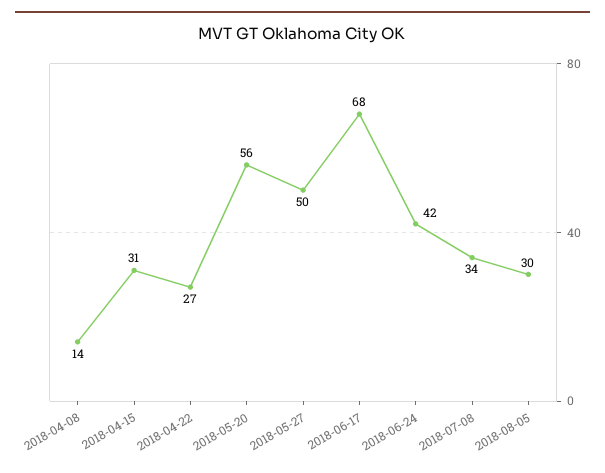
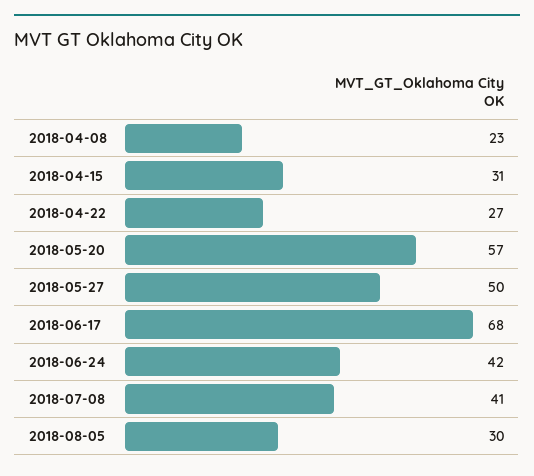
  {
-   "2018-04-08": 14,
+   "2018-04-08": 23,
    "2018-04-15": 31,
    "2018-04-22": 27,
-   "2018-05-20": 56,
+   "2018-05-20": 57,
    "2018-05-27": 50,
    "2018-06-17": 68,
    "2018-06-24": 42,
-   "2018-07-08": 34,
+   "2018-07-08": 41,
    "2018-08-05": 30
  }

